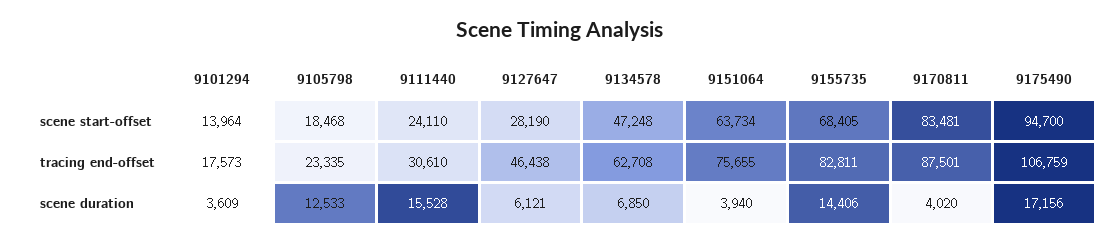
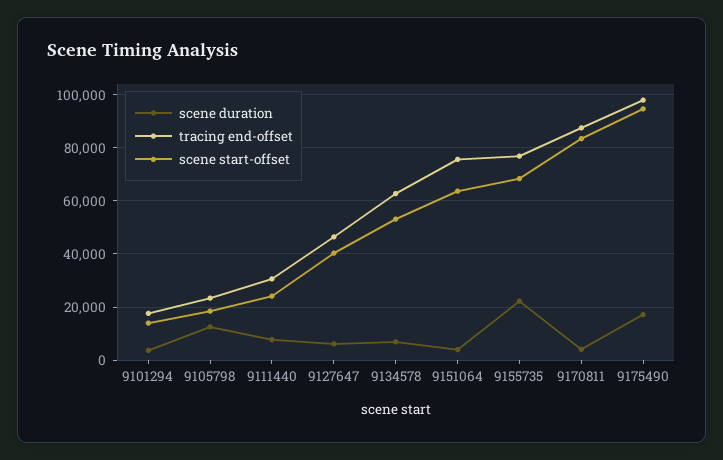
  {
    "scene start-offset": {
      "9101294": 13964,
      "9105798": 18468,
      "9111440": 24110,
-     "9127647": 28190,
+     "9127647": 40000,
-     "9134578": 47248,
+     "9134578": 52500,
      "9151064": 63734,
      "9155735": 68405,
      "9170811": 83481,
      "9175490": 94700
    },
    "tracing end-offset": {
      "9101294": 17573,
      "9105798": 23335,
      "9111440": 30610,
      "9127647": 46438,
      "9134578": 62708,
      "9151064": 75655,
-     "9155735": 82811,
+     "9155735": 77500,
      "9170811": 87501,
-     "9175490": 106759
+     "9175490": 97500
    },
    "scene duration": {
      "9101294": 3609,
      "9105798": 12533,
-     "9111440": 15528,
+     "9111440": 7500,
      "9127647": 6121,
      "9134578": 6850,
      "9151064": 3940,
-     "9155735": 14406,
+     "9155735": 22500,
      "9170811": 4020,
      "9175490": 17156
    }
  }

